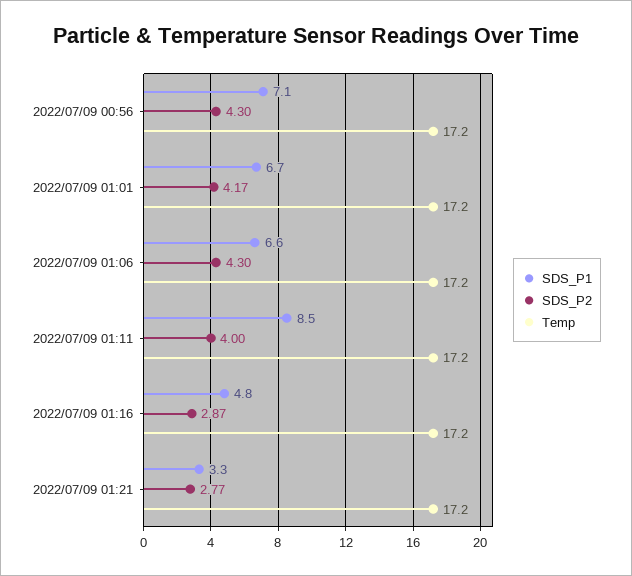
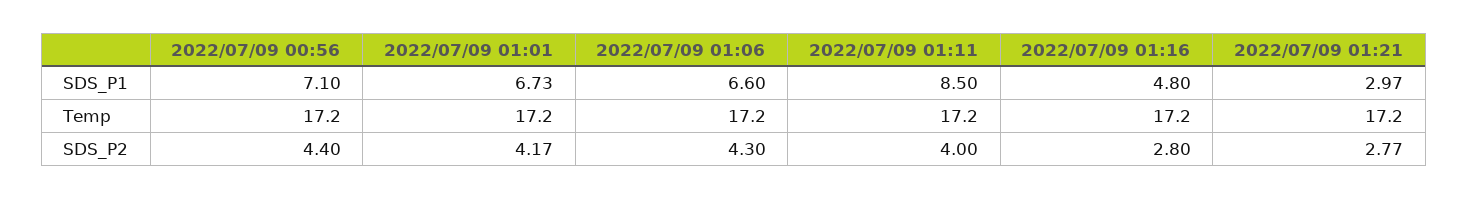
  {
    "SDS_P1": {
      "2022/07/09 00:56": 7.1,
      "2022/07/09 01:01": 6.73,
      "2022/07/09 01:06": 6.6,
      "2022/07/09 01:11": 8.5,
      "2022/07/09 01:16": 4.8,
-     "2022/07/09 01:21": 3.3
+     "2022/07/09 01:21": 2.97
    },
    "SDS_P2": {
-     "2022/07/09 00:56": 4.3,
+     "2022/07/09 00:56": 4.4,
      "2022/07/09 01:01": 4.17,
      "2022/07/09 01:06": 4.3,
      "2022/07/09 01:11": 4,
-     "2022/07/09 01:16": 2.87,
+     "2022/07/09 01:16": 2.8,
      "2022/07/09 01:21": 2.77
    },
    "Temp": {
      "2022/07/09 00:56": 17.2,
      "2022/07/09 01:01": 17.2,
      "2022/07/09 01:06": 17.2,
      "2022/07/09 01:11": 17.2,
      "2022/07/09 01:16": 17.2,
      "2022/07/09 01:21": 17.2
    }
  }

